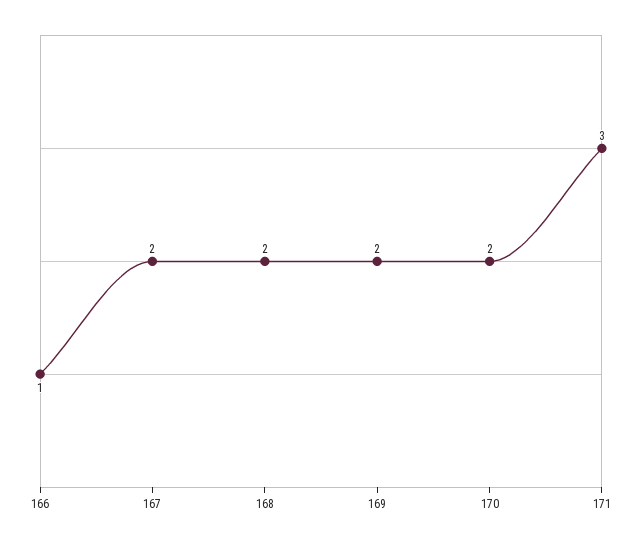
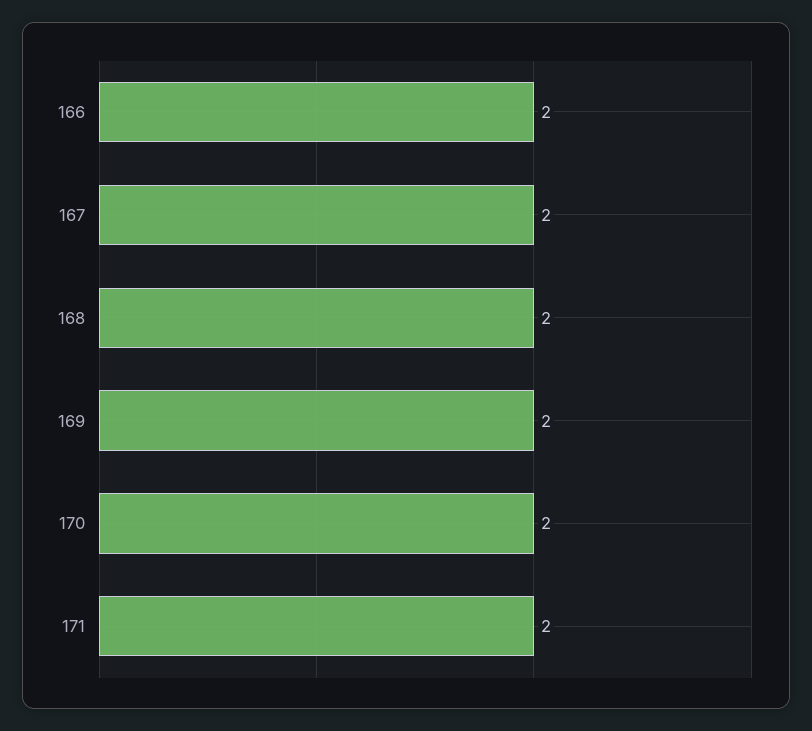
  {
-   "166": 1,
+   "166": 2,
    "167": 2,
    "168": 2,
    "169": 2,
    "170": 2,
-   "171": 3
+   "171": 2
  }

